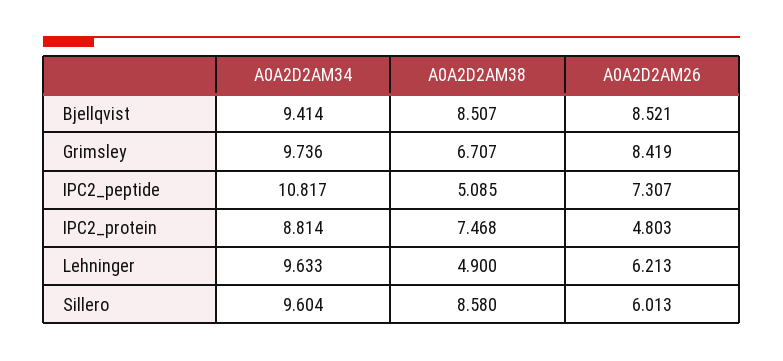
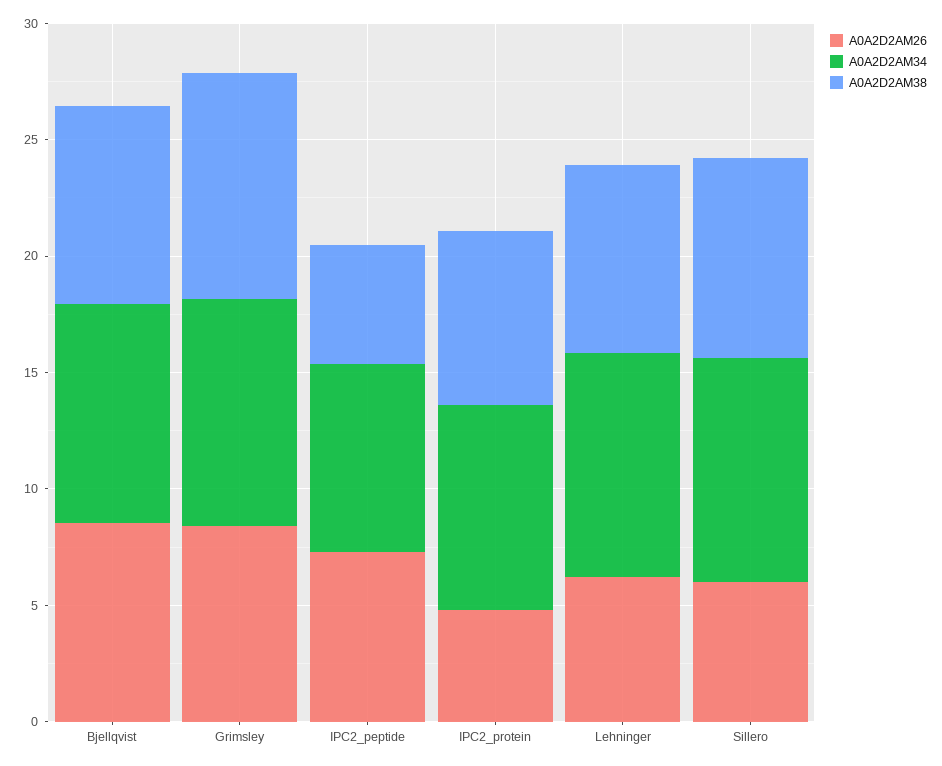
  {
    "A0A2D2AM34": {
      "Bjellqvist": 9.414,
      "Grimsley": 9.736,
-     "IPC2_peptide": 10.817,
+     "IPC2_peptide": 8,
      "IPC2_protein": 8.814,
      "Lehninger": 9.633,
      "Sillero": 9.604
    },
    "A0A2D2AM38": {
      "Bjellqvist": 8.507,
-     "Grimsley": 6.707,
+     "Grimsley": 10,
      "IPC2_peptide": 5.085,
      "IPC2_protein": 7.468,
-     "Lehninger": 4.9,
+     "Lehninger": 8,
      "Sillero": 8.58
    },
    "A0A2D2AM26": {
      "Bjellqvist": 8.521,
      "Grimsley": 8.419,
      "IPC2_peptide": 7.307,
      "IPC2_protein": 4.803,
      "Lehninger": 6.213,
      "Sillero": 6.013
    }
  }

